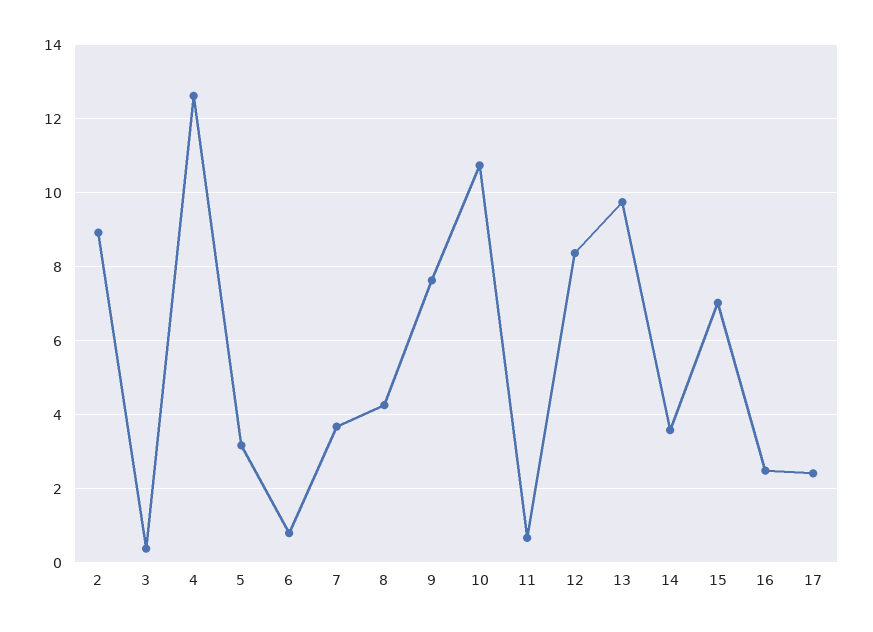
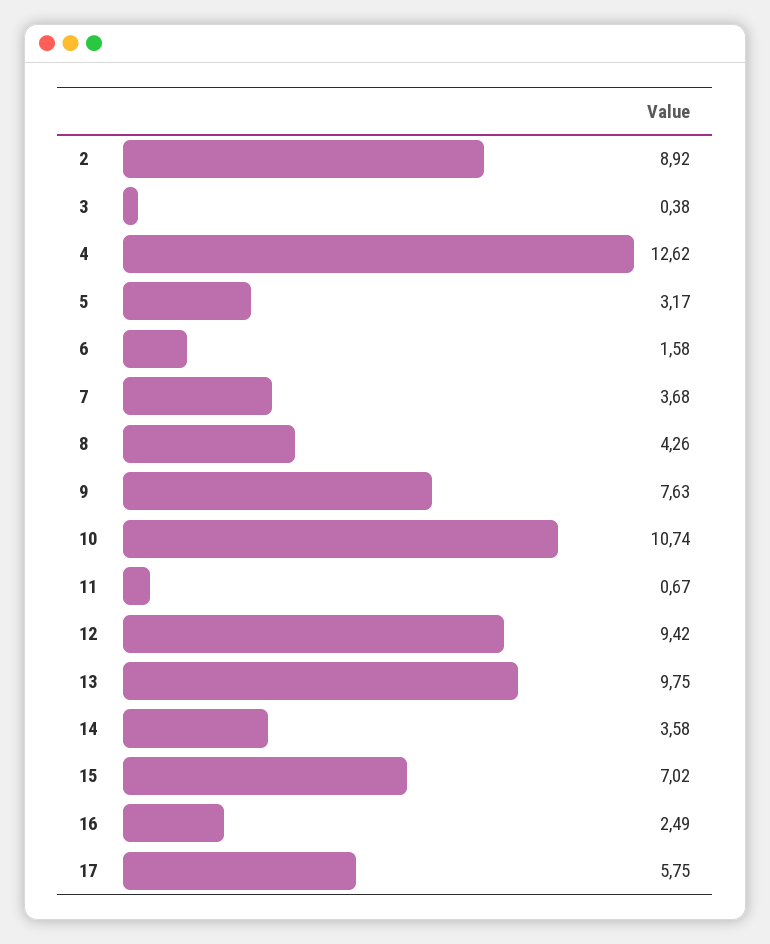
  {
    "2": 8.92,
    "3": 0.38,
    "4": 12.62,
    "5": 3.17,
-   "6": 0.8,
+   "6": 1.58,
    "7": 3.68,
    "8": 4.26,
    "9": 7.63,
    "10": 10.74,
    "11": 0.67,
-   "12": 8.4,
+   "12": 9.42,
    "13": 9.75,
    "14": 3.58,
    "15": 7.02,
    "16": 2.49,
-   "17": 2.4
+   "17": 5.75
  }

